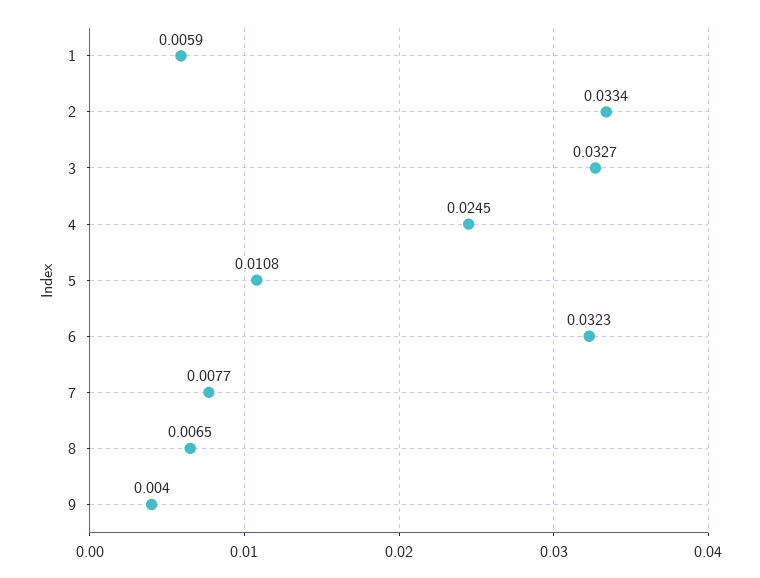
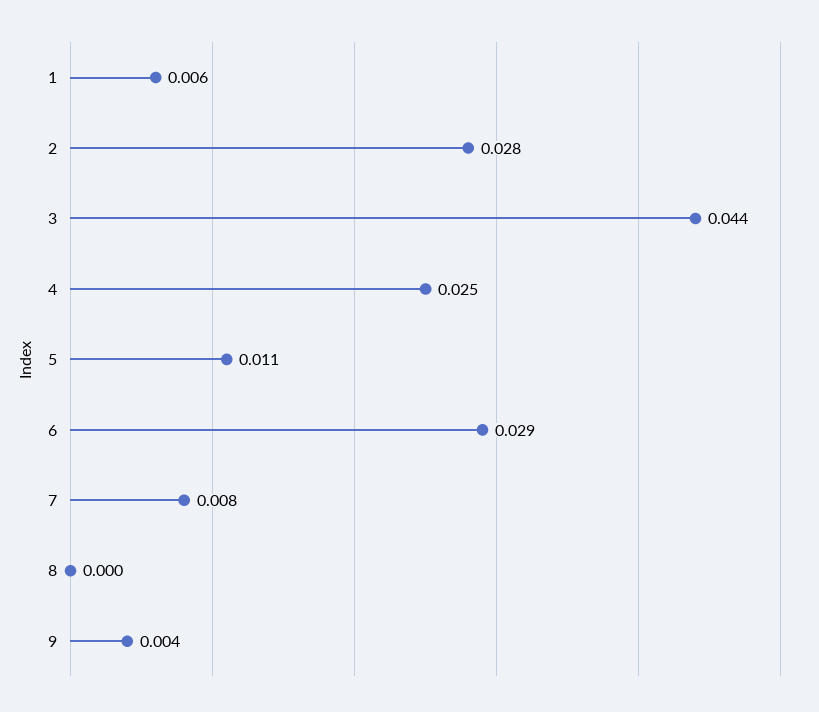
  {
    "1": 0.0059,
-   "2": 0.0334,
+   "2": 0.028,
-   "3": 0.0327,
+   "3": 0.044,
    "4": 0.0245,
    "5": 0.0108,
-   "6": 0.0323,
+   "6": 0.029,
    "7": 0.0077,
-   "8": 0.0065,
+   "8": 0,
    "9": 0.004
  }

